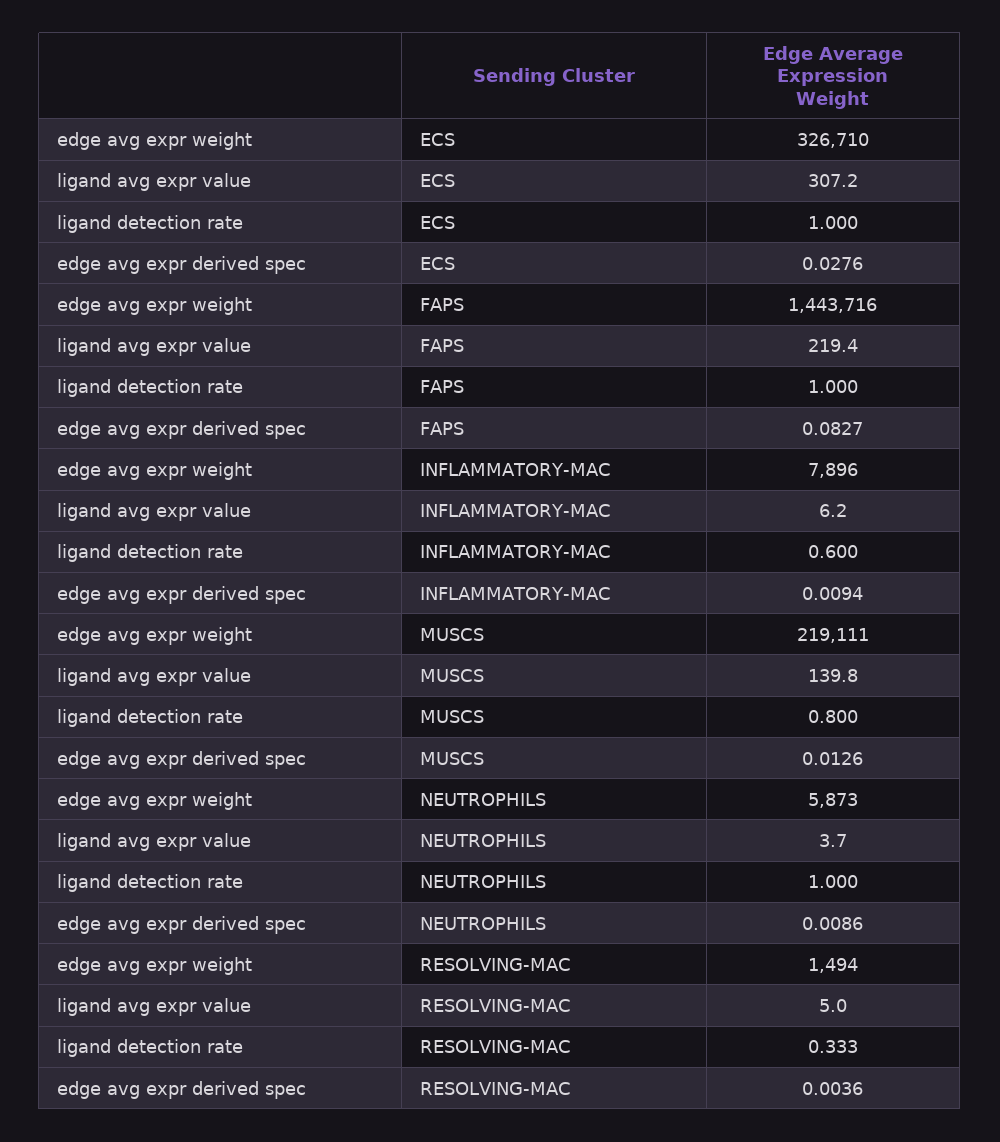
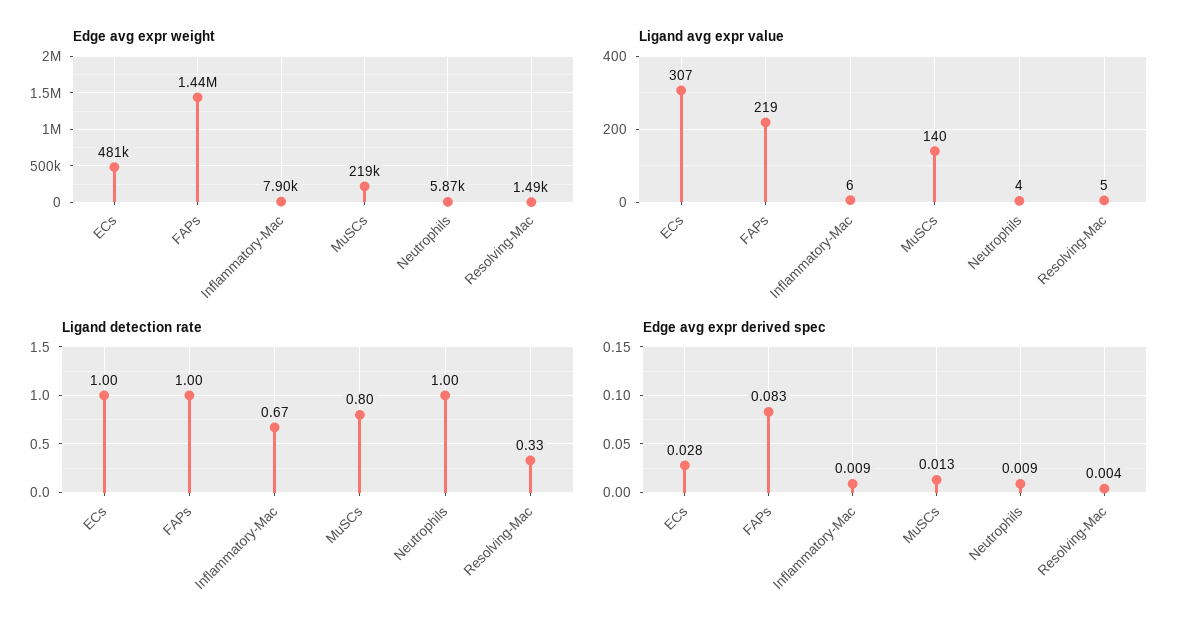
  {
    "edge avg expr weight": {
-     "ECS": 326710,
+     "ECS": 481000,
      "FAPS": 1443716,
      "INFLAMMATORY-MAC": 7896,
      "MUSCS": 219111,
      "NEUTROPHILS": 5873,
      "RESOLVING-MAC": 1494
    },
    "ligand avg expr value": {
      "ECS": 307.2,
      "FAPS": 219.4,
      "INFLAMMATORY-MAC": 6.2,
      "MUSCS": 139.8,
      "NEUTROPHILS": 3.7,
      "RESOLVING-MAC": 5
    },
    "ligand detection rate": {
      "ECS": 1,
      "FAPS": 1,
-     "INFLAMMATORY-MAC": 0.6,
+     "INFLAMMATORY-MAC": 0.67,
      "MUSCS": 0.8,
      "NEUTROPHILS": 1,
      "RESOLVING-MAC": 0.333
    },
    "edge avg expr derived spec": {
      "ECS": 0.0276,
      "FAPS": 0.0827,
      "INFLAMMATORY-MAC": 0.0094,
      "MUSCS": 0.0126,
      "NEUTROPHILS": 0.0086,
      "RESOLVING-MAC": 0.0036
    }
  }

